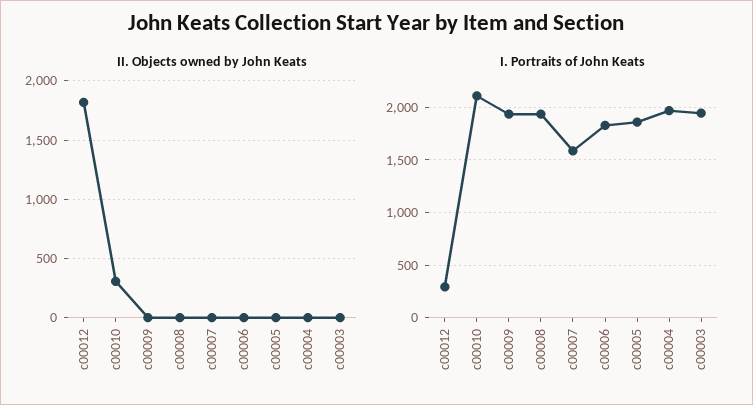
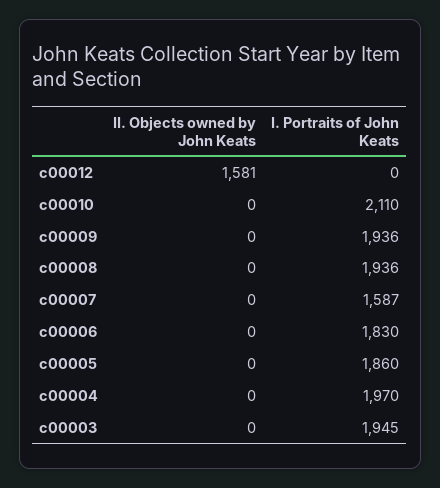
  {
    "II. Objects owned by John Keats": {
-     "c00012": 1800,
+     "c00012": 1581,
-     "c00010": 300,
+     "c00010": 0,
      "c00009": 0,
      "c00008": 0,
      "c00007": 0,
      "c00006": 0,
      "c00005": 0,
      "c00004": 0,
      "c00003": 0
    },
    "I. Portraits of John Keats": {
-     "c00012": 300,
+     "c00012": 0,
      "c00010": 2110,
      "c00009": 1936,
      "c00008": 1936,
      "c00007": 1587,
      "c00006": 1830,
      "c00005": 1860,
      "c00004": 1970,
      "c00003": 1945
    }
  }

